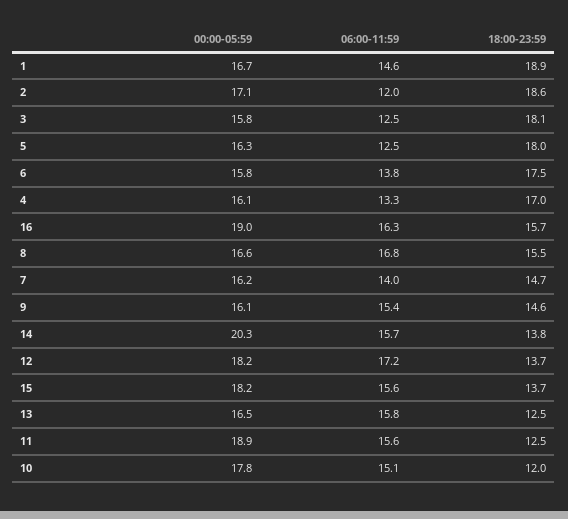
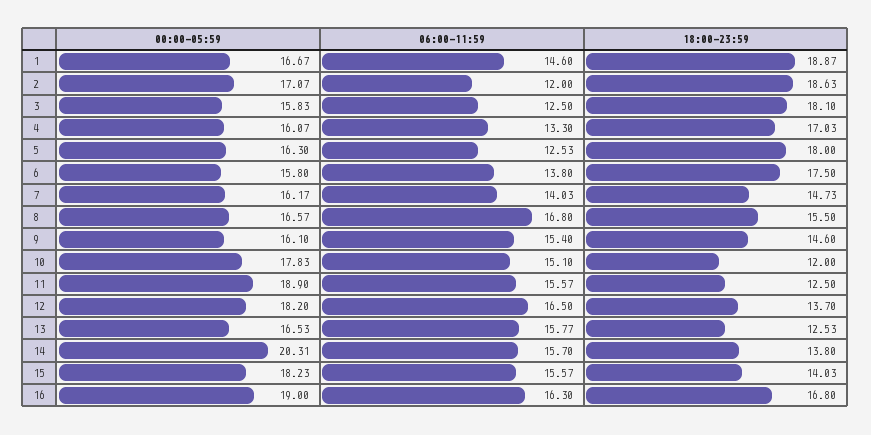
  {
    "00:00-05:59": {
      "1": 16.67,
      "2": 17.07,
      "3": 15.83,
      "5": 16.3,
      "6": 15.8,
      "4": 16.07,
      "16": 19,
      "8": 16.57,
      "7": 16.17,
      "9": 16.1,
      "14": 20.31,
      "12": 18.2,
      "15": 18.23,
      "13": 16.53,
      "11": 18.9,
      "10": 17.83
    },
    "06:00-11:59": {
      "1": 14.6,
      "2": 12,
      "3": 12.5,
      "5": 12.53,
      "6": 13.8,
      "4": 13.3,
      "16": 16.3,
      "8": 16.8,
      "7": 14.03,
      "9": 15.4,
      "14": 15.7,
-     "12": 17.2,
+     "12": 16.5,
      "15": 15.57,
      "13": 15.77,
      "11": 15.57,
      "10": 15.1
    },
    "18:00-23:59": {
      "1": 18.87,
      "2": 18.63,
      "3": 18.1,
      "5": 18,
      "6": 17.5,
      "4": 17.03,
-     "16": 15.7,
+     "16": 16.8,
      "8": 15.5,
      "7": 14.73,
      "9": 14.6,
      "14": 13.8,
      "12": 13.7,
-     "15": 13.7,
+     "15": 14.03,
      "13": 12.53,
      "11": 12.5,
      "10": 12
    }
  }

